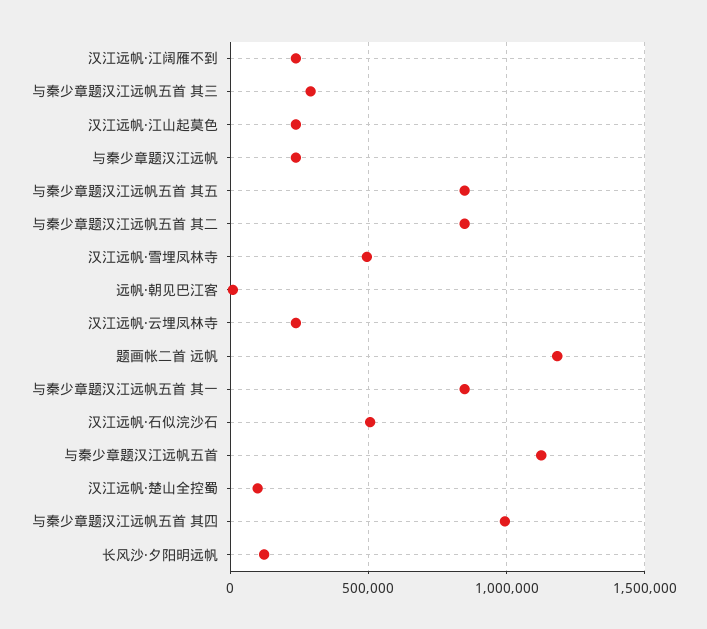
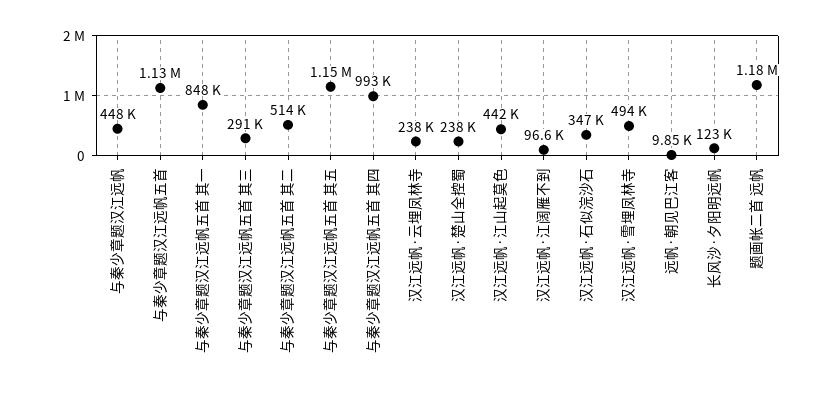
  {
-   "汉江远帆·江阔雁不到": 250000,
+   "汉江远帆·江阔雁不到": 96600,
    "与秦少章题汉江远帆五首 其三": 291000,
-   "汉江远帆·江山起莫色": 250000,
+   "汉江远帆·江山起莫色": 442000,
-   "与秦少章题汉江远帆": 250000,
+   "与秦少章题汉江远帆": 448000,
-   "与秦少章题汉江远帆五首 其五": 850000,
+   "与秦少章题汉江远帆五首 其五": 1150000,
-   "与秦少章题汉江远帆五首 其二": 850000,
+   "与秦少章题汉江远帆五首 其二": 514000,
    "汉江远帆·雪埋凤林寺": 494000,
    "远帆·朝见巴江客": 9850,
    "汉江远帆·云埋凤林寺": 238000,
    "题画帐二首 远帆": 1180000,
    "与秦少章题汉江远帆五首 其一": 848000,
-   "汉江远帆·石似浣沙石": 500000,
+   "汉江远帆·石似浣沙石": 347000,
    "与秦少章题汉江远帆五首": 1130000,
-   "汉江远帆·楚山全控蜀": 100000,
+   "汉江远帆·楚山全控蜀": 238000,
    "与秦少章题汉江远帆五首 其四": 993000,
    "长风沙·夕阳明远帆": 123000
  }

